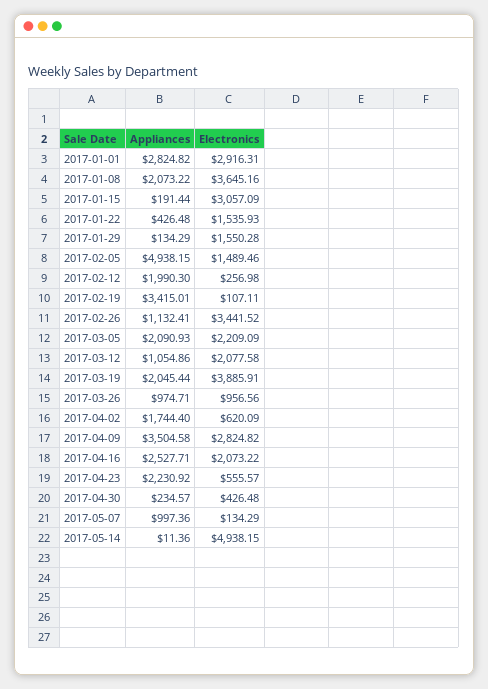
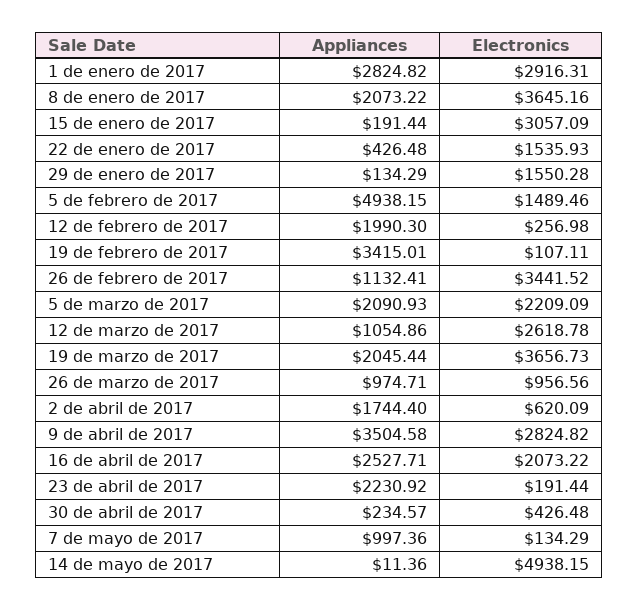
  {
    "Appliances": {
      "2017-01-01": 2824.82,
      "2017-01-08": 2073.22,
      "2017-01-15": 191.44,
      "2017-01-22": 426.48,
      "2017-01-29": 134.29,
      "2017-02-05": 4938.15,
      "2017-02-12": 1990.3,
      "2017-02-19": 3415.01,
      "2017-02-26": 1132.41,
      "2017-03-05": 2090.93,
      "2017-03-12": 1054.86,
      "2017-03-19": 2045.44,
      "2017-03-26": 974.71,
      "2017-04-02": 1744.4,
      "2017-04-09": 3504.58,
      "2017-04-16": 2527.71,
      "2017-04-23": 2230.92,
      "2017-04-30": 234.57,
      "2017-05-07": 997.36,
      "2017-05-14": 11.36
    },
    "Electronics": {
      "2017-01-01": 2916.31,
      "2017-01-08": 3645.16,
      "2017-01-15": 3057.09,
      "2017-01-22": 1535.93,
      "2017-01-29": 1550.28,
      "2017-02-05": 1489.46,
      "2017-02-12": 256.98,
      "2017-02-19": 107.11,
      "2017-02-26": 3441.52,
      "2017-03-05": 2209.09,
-     "2017-03-12": 2077.58,
+     "2017-03-12": 2618.78,
-     "2017-03-19": 3885.91,
+     "2017-03-19": 3656.73,
      "2017-03-26": 956.56,
      "2017-04-02": 620.09,
      "2017-04-09": 2824.82,
      "2017-04-16": 2073.22,
-     "2017-04-23": 555.57,
+     "2017-04-23": 191.44,
      "2017-04-30": 426.48,
      "2017-05-07": 134.29,
      "2017-05-14": 4938.15
    }
  }

